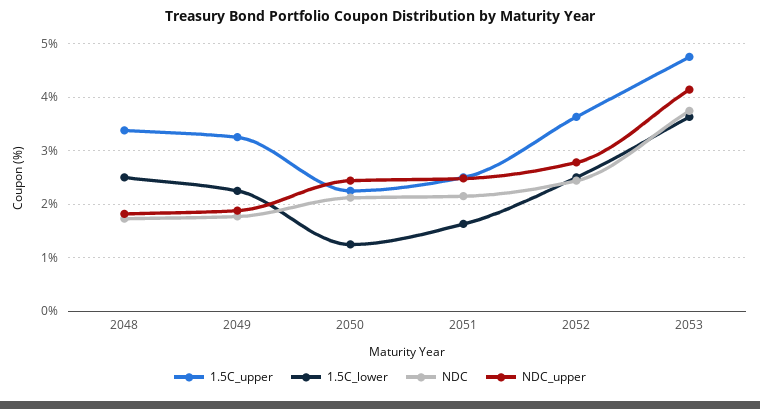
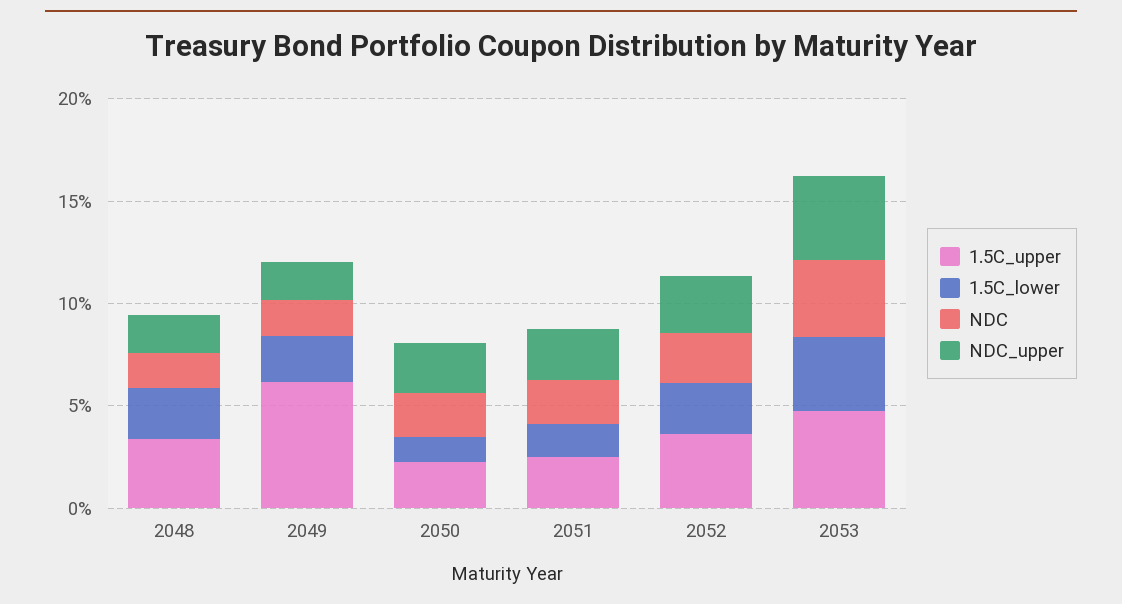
  {
    "1.5C_upper": {
      "2048": 3.4,
-     "2049": 3.2,
+     "2049": 6,
      "2050": 2.2,
      "2051": 2.6,
      "2052": 3.6,
      "2053": 4.8
    },
    "1.5C_lower": {
      "2048": 2.6,
      "2049": 2.2,
      "2050": 1.2,
      "2051": 1.6,
      "2052": 2.6,
      "2053": 3.6
    },
    "NDC": {
      "2048": 1.8,
      "2049": 1.8,
      "2050": 2.2,
      "2051": 2.2,
      "2052": 2.4,
      "2053": 3.8
    },
    "NDC_upper": {
      "2048": 1.8,
      "2049": 1.8,
      "2050": 2.4,
      "2051": 2.4,
      "2052": 2.8,
      "2053": 4.2
    }
  }

